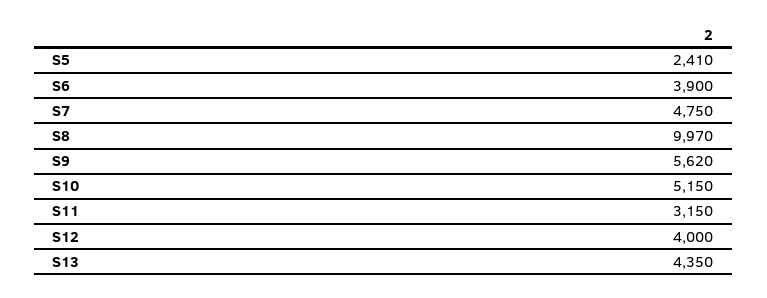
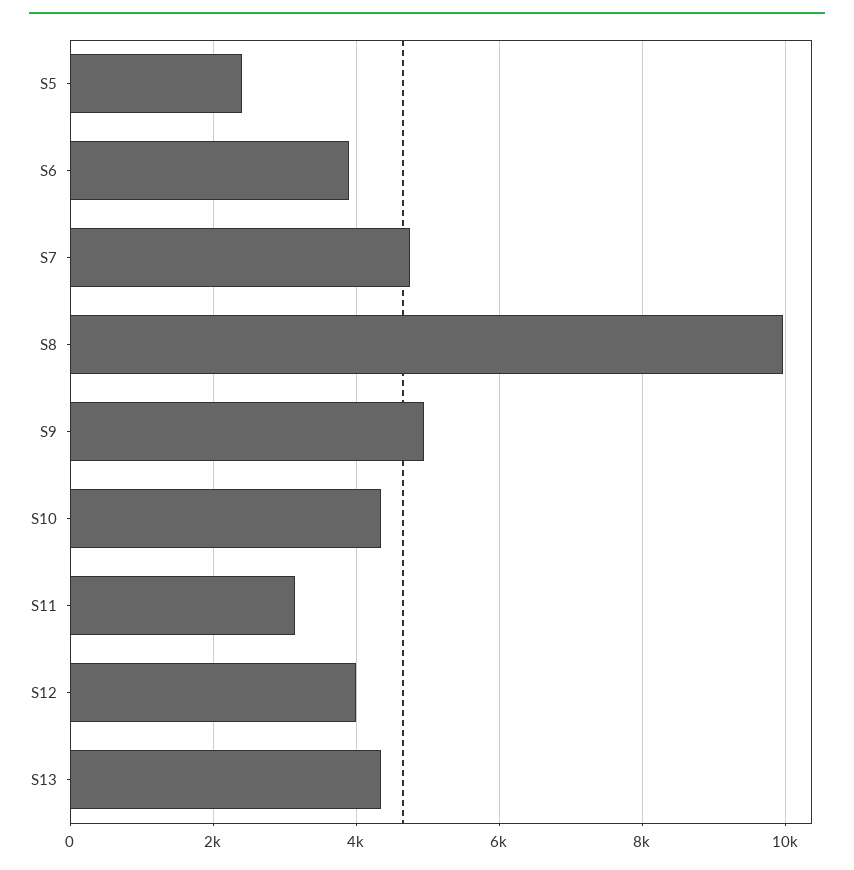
  {
    "S5": 2410,
    "S6": 3900,
    "S7": 4750,
    "S8": 9970,
-   "S9": 5620,
+   "S9": 5000,
-   "S10": 5150,
+   "S10": 4400,
    "S11": 3150,
    "S12": 4000,
    "S13": 4350
  }

